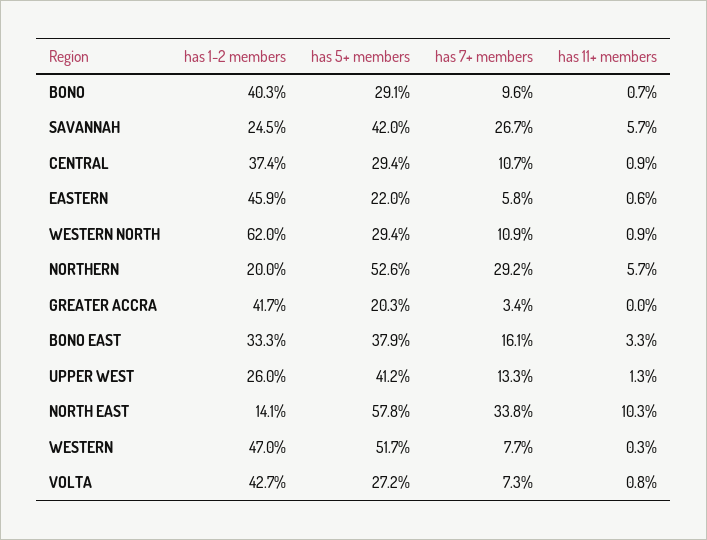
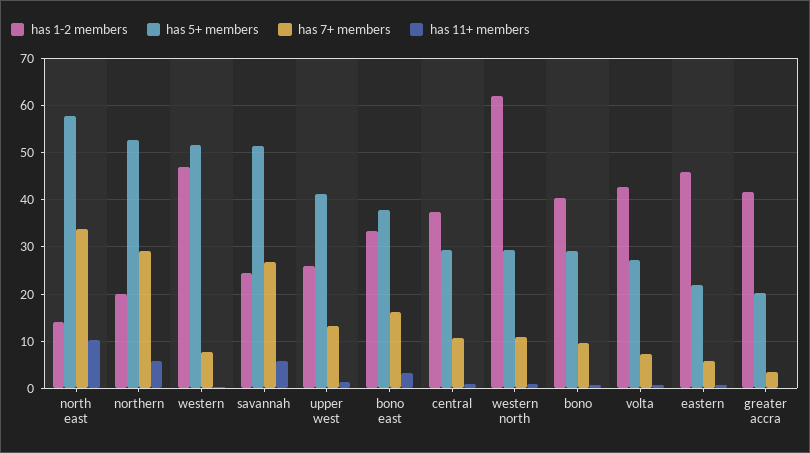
  {
    "has 1-2 members": {
      "BONO": 40.3,
      "SAVANNAH": 24.5,
      "CENTRAL": 37.4,
      "EASTERN": 45.9,
      "WESTERN NORTH": 62,
      "NORTHERN": 20,
      "GREATER ACCRA": 41.7,
      "BONO EAST": 33.3,
      "UPPER WEST": 26,
      "NORTH EAST": 14.1,
      "WESTERN": 47,
      "VOLTA": 42.7
    },
    "has 5+ members": {
      "BONO": 29.1,
-     "SAVANNAH": 42,
+     "SAVANNAH": 52,
      "CENTRAL": 29.4,
      "EASTERN": 22,
      "WESTERN NORTH": 29.4,
      "NORTHERN": 52.6,
      "GREATER ACCRA": 20.3,
      "BONO EAST": 37.9,
      "UPPER WEST": 41.2,
      "NORTH EAST": 57.8,
      "WESTERN": 51.7,
      "VOLTA": 27.2
    },
    "has 7+ members": {
      "BONO": 9.6,
      "SAVANNAH": 26.7,
      "CENTRAL": 10.7,
      "EASTERN": 5.8,
      "WESTERN NORTH": 10.9,
      "NORTHERN": 29.2,
      "GREATER ACCRA": 3.4,
      "BONO EAST": 16.1,
      "UPPER WEST": 13.3,
      "NORTH EAST": 33.8,
      "WESTERN": 7.7,
      "VOLTA": 7.3
    },
    "has 11+ members": {
      "BONO": 0.7,
      "SAVANNAH": 5.7,
      "CENTRAL": 0.9,
      "EASTERN": 0.6,
      "WESTERN NORTH": 0.9,
      "NORTHERN": 5.7,
      "GREATER ACCRA": 0,
      "BONO EAST": 3.3,
      "UPPER WEST": 1.3,
      "NORTH EAST": 10.3,
      "WESTERN": 0.3,
      "VOLTA": 0.8
    }
  }

